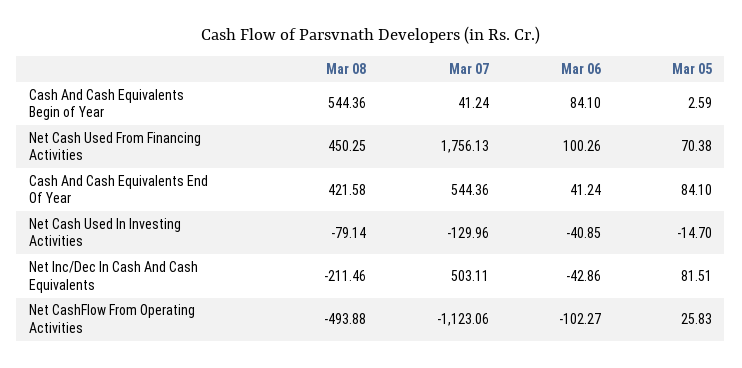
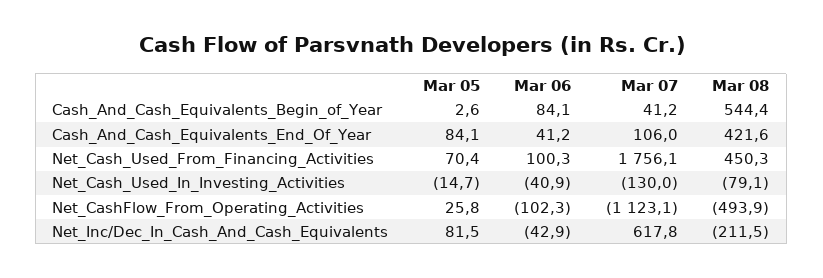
  {
    "Mar 08": {
      "Cash And Cash Equivalents Begin of Year": 544.36,
      "Net Cash Used From Financing Activities": 450.25,
      "Cash And Cash Equivalents End Of Year": 421.58,
      "Net Cash Used In Investing Activities": -79.14,
      "Net Inc/Dec In Cash And Cash Equivalents": -211.46,
      "Net CashFlow From Operating Activities": -493.88
    },
    "Mar 07": {
      "Cash And Cash Equivalents Begin of Year": 41.24,
      "Net Cash Used From Financing Activities": 1756.13,
-     "Cash And Cash Equivalents End Of Year": 544.36,
+     "Cash And Cash Equivalents End Of Year": 106,
      "Net Cash Used In Investing Activities": -129.96,
-     "Net Inc/Dec In Cash And Cash Equivalents": 503.11,
+     "Net Inc/Dec In Cash And Cash Equivalents": 617.8,
      "Net CashFlow From Operating Activities": -1123.06
    },
    "Mar 06": {
      "Cash And Cash Equivalents Begin of Year": 84.1,
      "Net Cash Used From Financing Activities": 100.26,
      "Cash And Cash Equivalents End Of Year": 41.24,
      "Net Cash Used In Investing Activities": -40.85,
      "Net Inc/Dec In Cash And Cash Equivalents": -42.86,
      "Net CashFlow From Operating Activities": -102.27
    },
    "Mar 05": {
      "Cash And Cash Equivalents Begin of Year": 2.59,
      "Net Cash Used From Financing Activities": 70.38,
      "Cash And Cash Equivalents End Of Year": 84.1,
      "Net Cash Used In Investing Activities": -14.7,
      "Net Inc/Dec In Cash And Cash Equivalents": 81.51,
      "Net CashFlow From Operating Activities": 25.83
    }
  }

